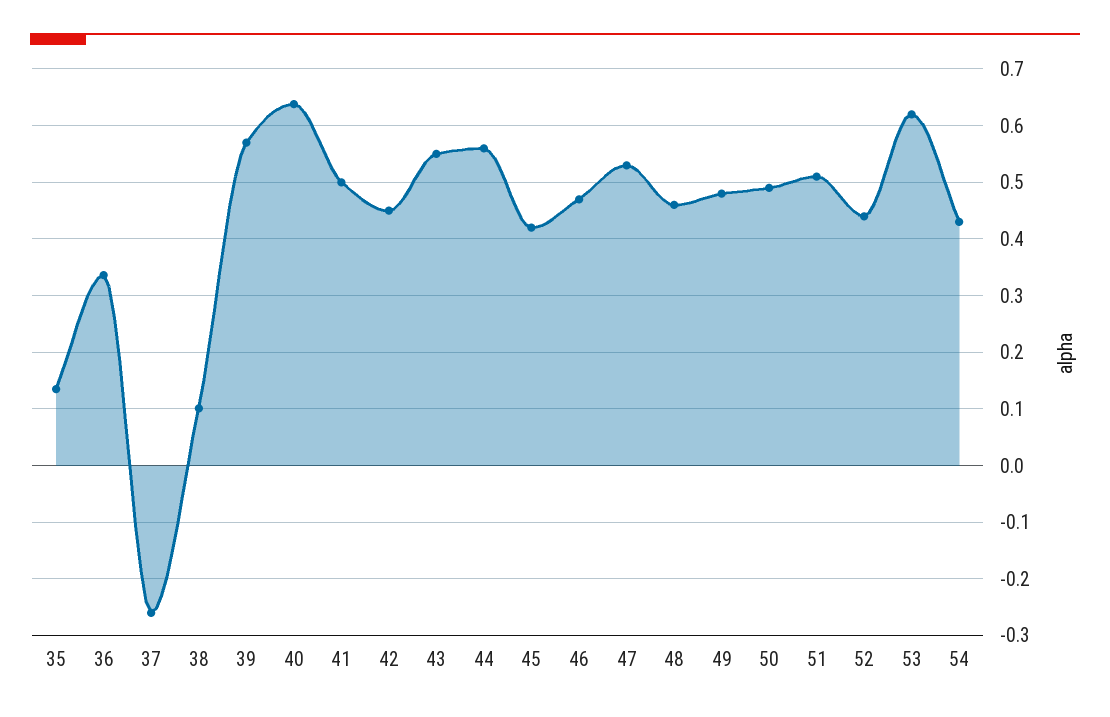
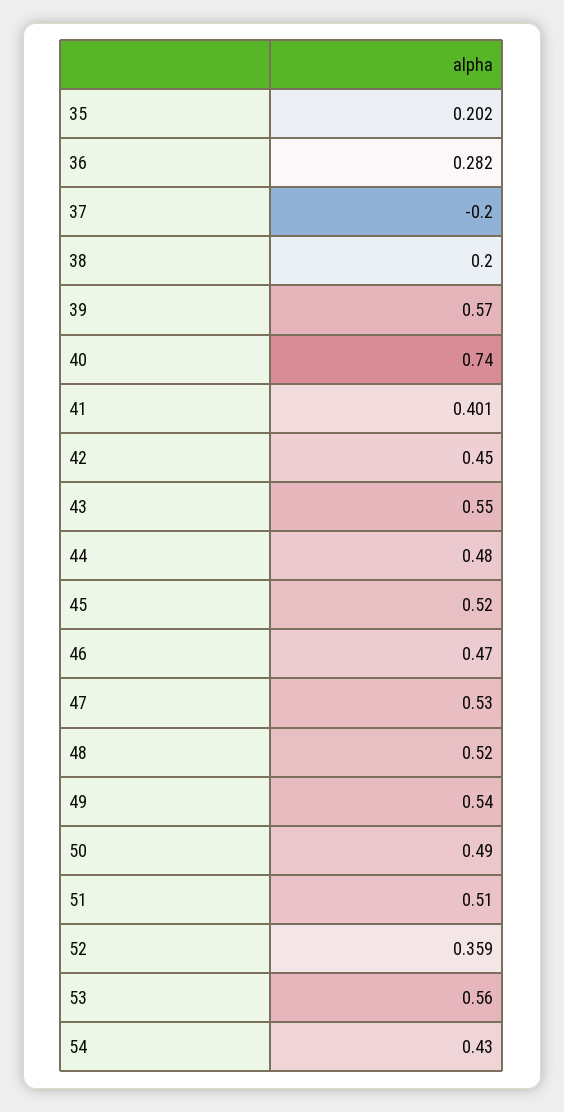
  {
-   "35": 0.14,
+   "35": 0.202,
-   "36": 0.34,
+   "36": 0.282,
-   "37": -0.26,
+   "37": -0.2,
-   "38": 0.1,
+   "38": 0.2,
    "39": 0.57,
-   "40": 0.64,
+   "40": 0.74,
-   "41": 0.5,
+   "41": 0.401,
    "42": 0.45,
    "43": 0.55,
-   "44": 0.56,
+   "44": 0.48,
-   "45": 0.42,
+   "45": 0.52,
    "46": 0.47,
    "47": 0.53,
-   "48": 0.46,
+   "48": 0.52,
-   "49": 0.48,
+   "49": 0.54,
    "50": 0.49,
    "51": 0.51,
-   "52": 0.44,
+   "52": 0.359,
-   "53": 0.62,
+   "53": 0.56,
    "54": 0.43
  }

